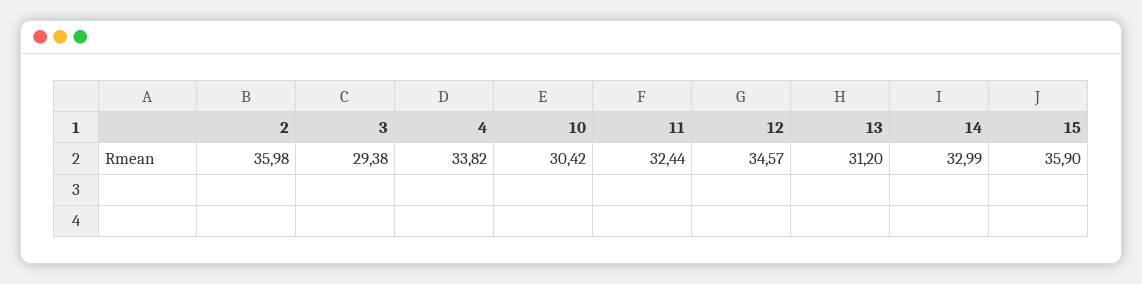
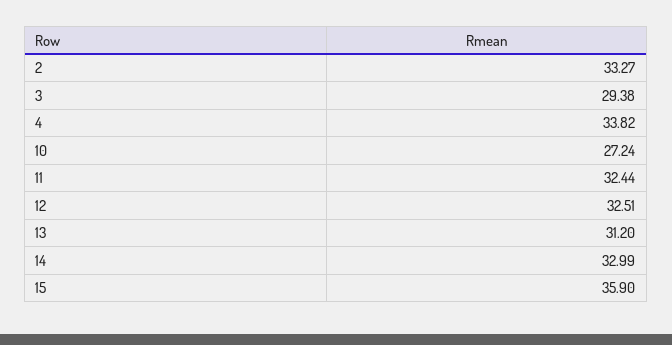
  {
-   "2": 35.98,
+   "2": 33.27,
    "3": 29.38,
    "4": 33.82,
-   "10": 30.42,
+   "10": 27.24,
    "11": 32.44,
-   "12": 34.57,
+   "12": 32.51,
    "13": 31.2,
    "14": 32.99,
    "15": 35.9
  }

